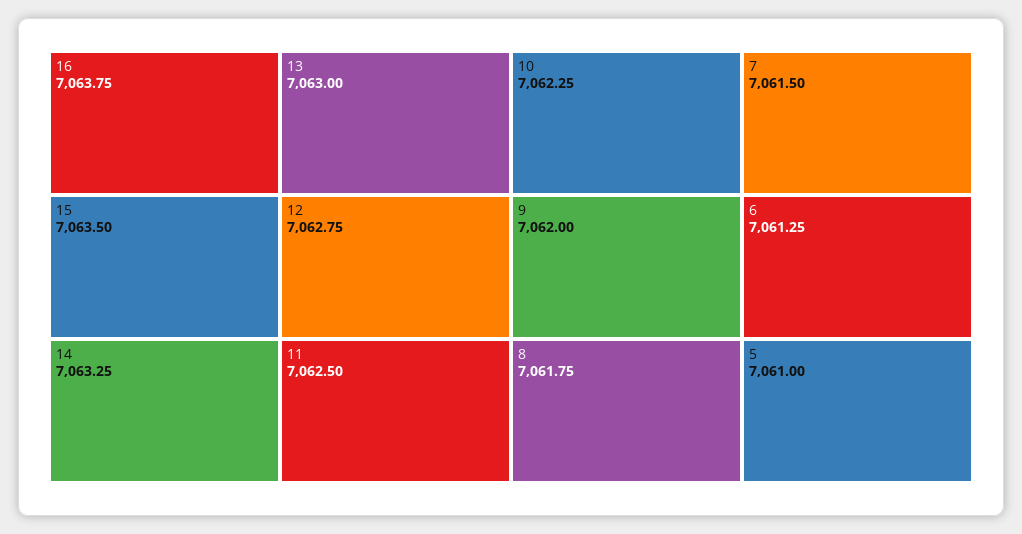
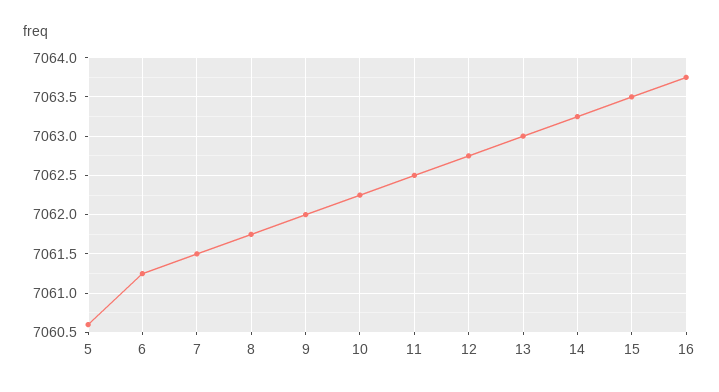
  {
    "16": 7063.75,
    "15": 7063.5,
    "14": 7063.25,
    "13": 7063,
    "12": 7062.75,
    "11": 7062.5,
    "10": 7062.25,
    "9": 7062,
    "8": 7061.75,
    "7": 7061.5,
    "6": 7061.25,
-   "5": 7061
+   "5": 7060.6
  }

